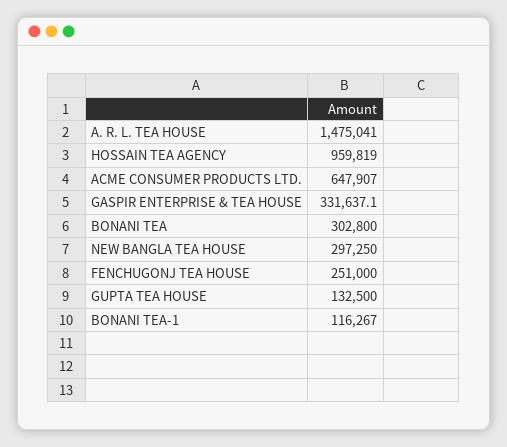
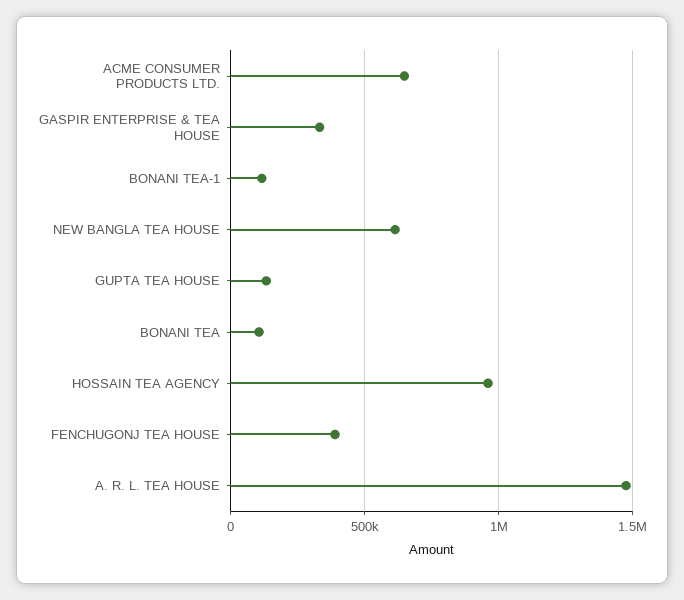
  {
    "A. R. L. TEA HOUSE": 1475041,
    "HOSSAIN TEA AGENCY": 959819,
    "ACME CONSUMER PRODUCTS LTD.": 647907,
    "GASPIR ENTERPRISE & TEA HOUSE": 331637.1,
-   "BONANI TEA": 302800,
+   "BONANI TEA": 100000,
-   "NEW BANGLA TEA HOUSE": 297250,
+   "NEW BANGLA TEA HOUSE": 600000,
-   "FENCHUGONJ TEA HOUSE": 251000,
+   "FENCHUGONJ TEA HOUSE": 400000,
    "GUPTA TEA HOUSE": 132500,
    "BONANI TEA-1": 116267
  }

